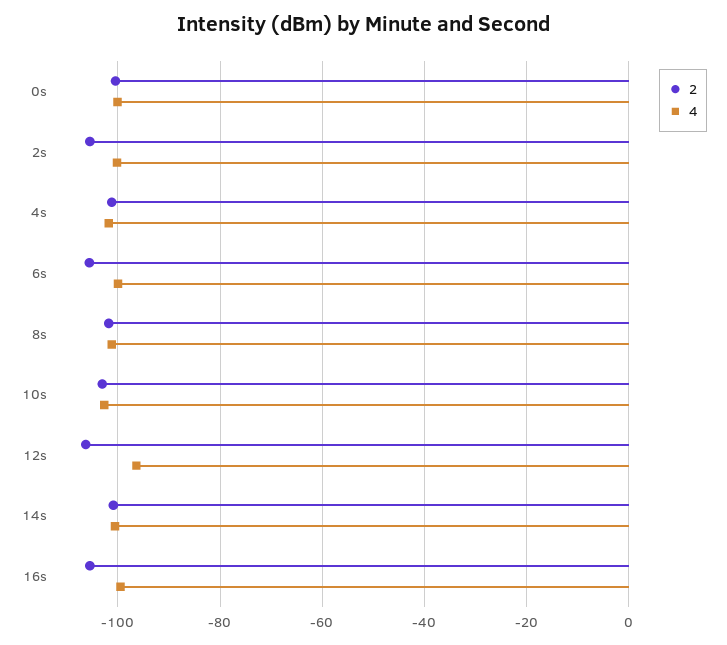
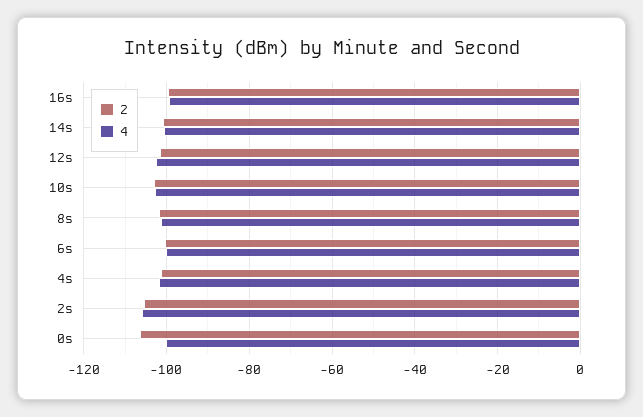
  {
    "2": {
-     "0s": -100,
+     "0s": -106,
      "2s": -106,
      "4s": -102,
-     "6s": -106,
+     "6s": -100,
      "8s": -102,
      "10s": -104,
-     "12s": -106,
+     "12s": -102,
      "14s": -100,
-     "16s": -106
+     "16s": -100
    },
    "4": {
      "0s": -100,
-     "2s": -100,
+     "2s": -106,
      "4s": -102,
      "6s": -100,
      "8s": -102,
      "10s": -102,
-     "12s": -96,
+     "12s": -102,
      "14s": -100,
      "16s": -100
    }
  }

